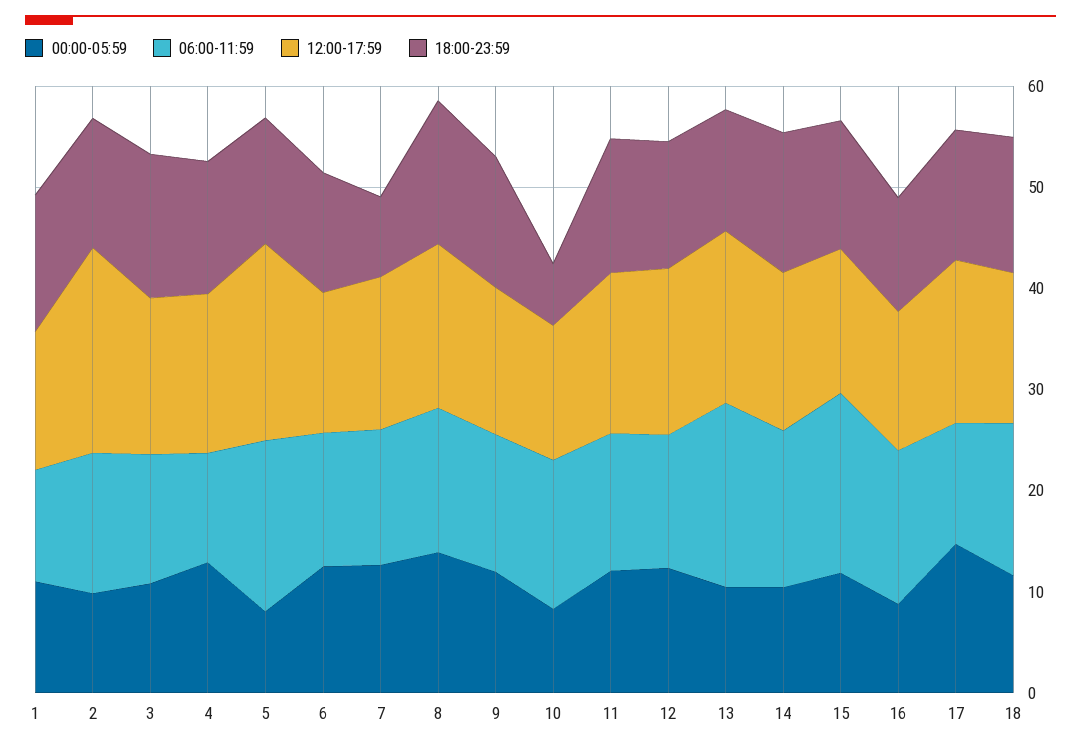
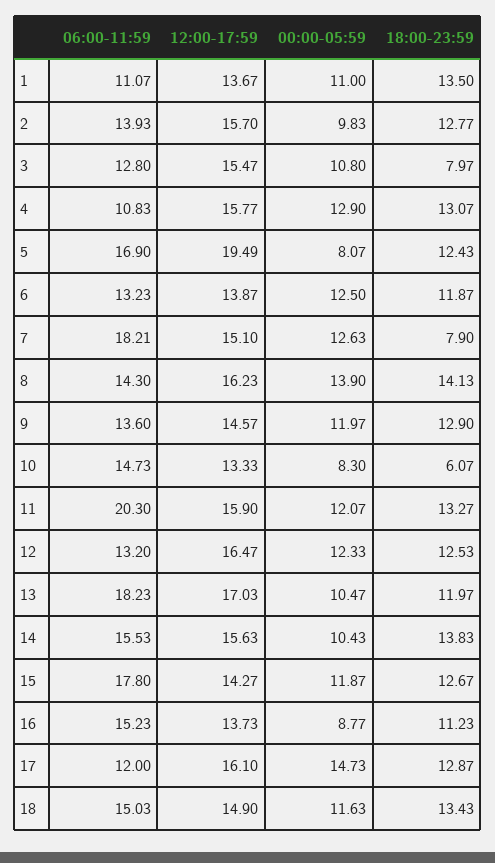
  {
    "00:00-05:59": {
      "1": 11,
      "2": 9.83,
      "3": 10.8,
      "4": 12.9,
      "5": 8.07,
      "6": 12.5,
      "7": 12.63,
      "8": 13.9,
      "9": 11.97,
      "10": 8.3,
      "11": 12.07,
      "12": 12.33,
      "13": 10.47,
      "14": 10.43,
      "15": 11.87,
      "16": 8.77,
      "17": 14.73,
      "18": 11.63
    },
    "06:00-11:59": {
      "1": 11.07,
      "2": 13.93,
      "3": 12.8,
      "4": 10.83,
      "5": 16.9,
      "6": 13.23,
-     "7": 14,
+     "7": 18.21,
      "8": 14.3,
      "9": 13.6,
      "10": 14.73,
-     "11": 14,
+     "11": 20.3,
      "12": 13.2,
      "13": 18.23,
      "14": 15.53,
      "15": 17.8,
      "16": 15.23,
      "17": 12,
      "18": 15.03
    },
    "12:00-17:59": {
      "1": 13.67,
-     "2": 20,
+     "2": 15.7,
      "3": 15.47,
      "4": 15.77,
      "5": 19.49,
      "6": 13.87,
      "7": 15.1,
      "8": 16.23,
      "9": 14.57,
      "10": 13.33,
      "11": 15.9,
      "12": 16.47,
      "13": 17.03,
      "14": 15.63,
      "15": 14.27,
      "16": 13.73,
      "17": 16.1,
      "18": 14.9
    },
    "18:00-23:59": {
      "1": 13.5,
      "2": 12.77,
-     "3": 14,
+     "3": 7.97,
      "4": 13.07,
      "5": 12.43,
      "6": 11.87,
      "7": 7.9,
      "8": 14.13,
      "9": 12.9,
      "10": 6.07,
      "11": 13.27,
      "12": 12.53,
      "13": 11.97,
      "14": 13.83,
      "15": 12.67,
      "16": 11.23,
      "17": 12.87,
      "18": 13.43
    }
  }

